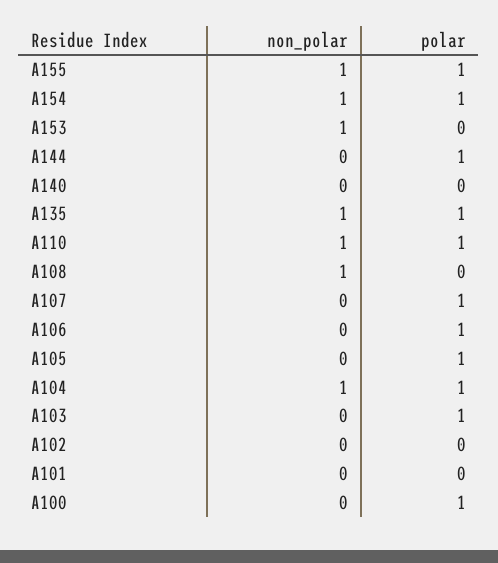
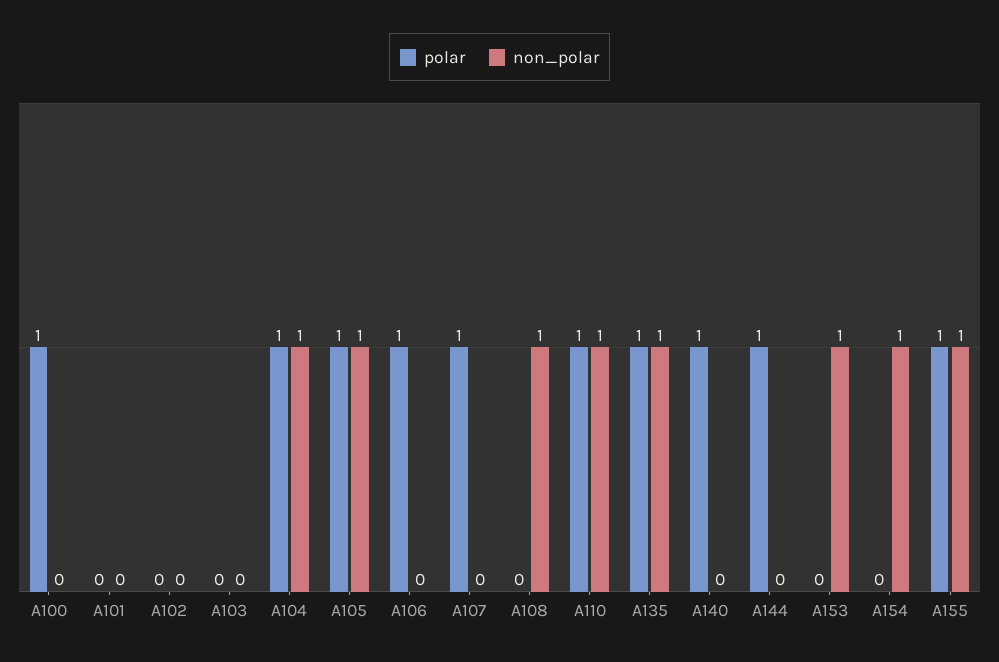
  {
    "non_polar": {
      "A155": 1,
      "A154": 1,
      "A153": 1,
      "A144": 0,
      "A140": 0,
      "A135": 1,
      "A110": 1,
      "A108": 1,
      "A107": 0,
      "A106": 0,
-     "A105": 0,
+     "A105": 1,
      "A104": 1,
      "A103": 0,
      "A102": 0,
      "A101": 0,
      "A100": 0
    },
    "polar": {
      "A155": 1,
-     "A154": 1,
+     "A154": 0,
      "A153": 0,
      "A144": 1,
-     "A140": 0,
+     "A140": 1,
      "A135": 1,
      "A110": 1,
      "A108": 0,
      "A107": 1,
      "A106": 1,
      "A105": 1,
      "A104": 1,
-     "A103": 1,
+     "A103": 0,
      "A102": 0,
      "A101": 0,
      "A100": 1
    }
  }

